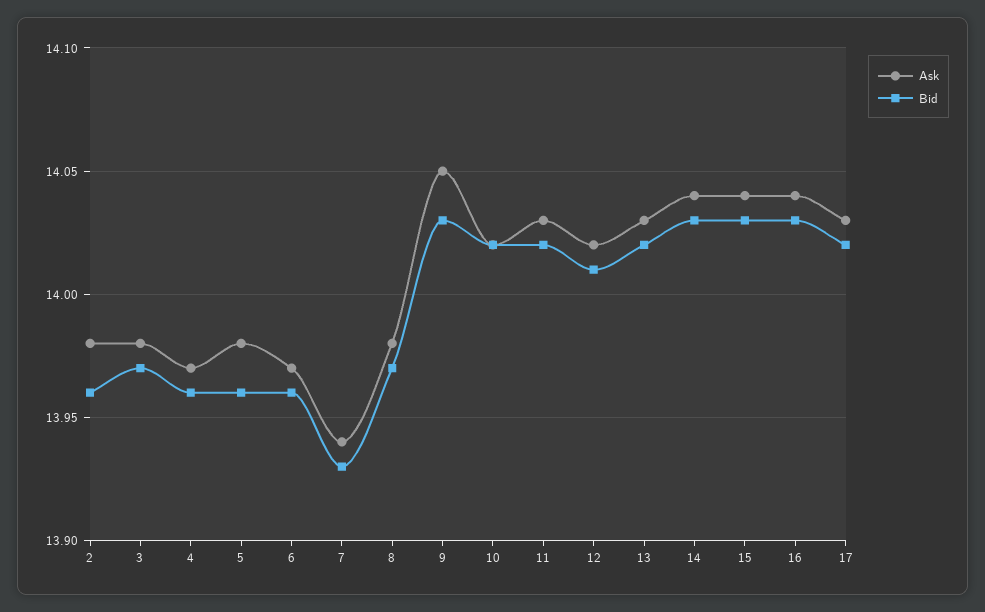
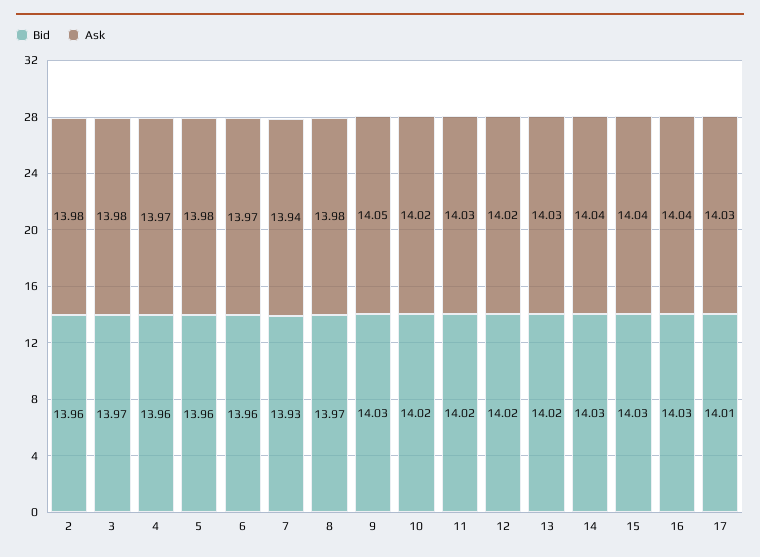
  {
    "Ask": {
      "2": 13.98,
      "3": 13.98,
      "4": 13.97,
      "5": 13.98,
      "6": 13.97,
      "7": 13.94,
      "8": 13.98,
      "9": 14.05,
      "10": 14.02,
      "11": 14.03,
      "12": 14.02,
      "13": 14.03,
      "14": 14.04,
      "15": 14.04,
      "16": 14.04,
      "17": 14.03
    },
    "Bid": {
      "2": 13.96,
      "3": 13.97,
      "4": 13.96,
      "5": 13.96,
      "6": 13.96,
      "7": 13.93,
      "8": 13.97,
      "9": 14.03,
      "10": 14.02,
      "11": 14.02,
-     "12": 14.01,
+     "12": 14.02,
      "13": 14.02,
      "14": 14.03,
      "15": 14.03,
      "16": 14.03,
-     "17": 14.02
+     "17": 14.01
    }
  }

